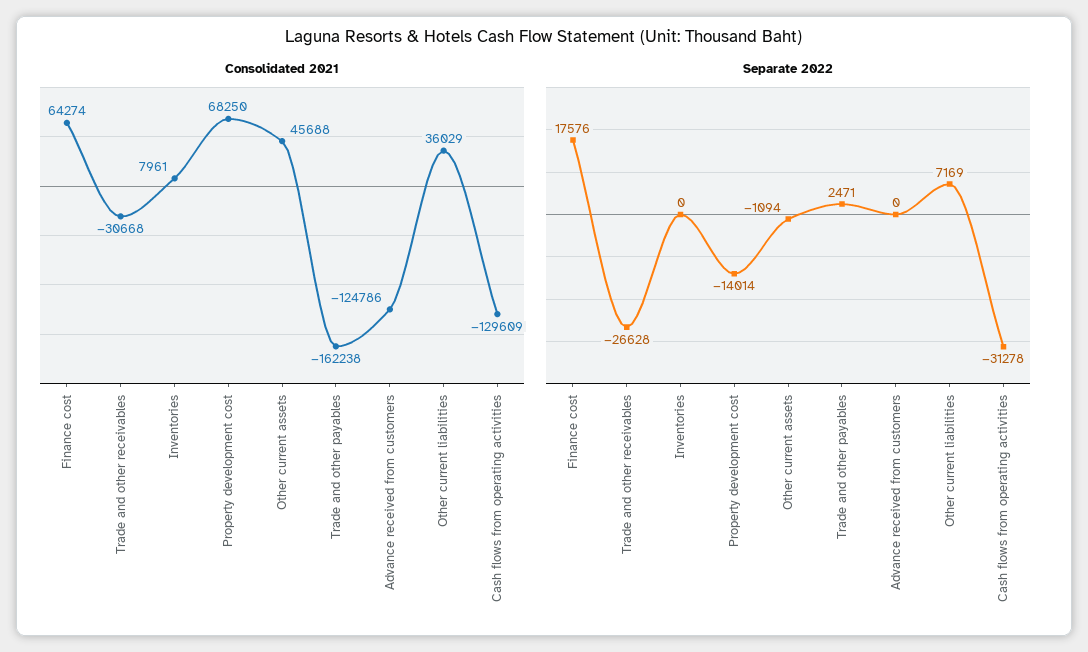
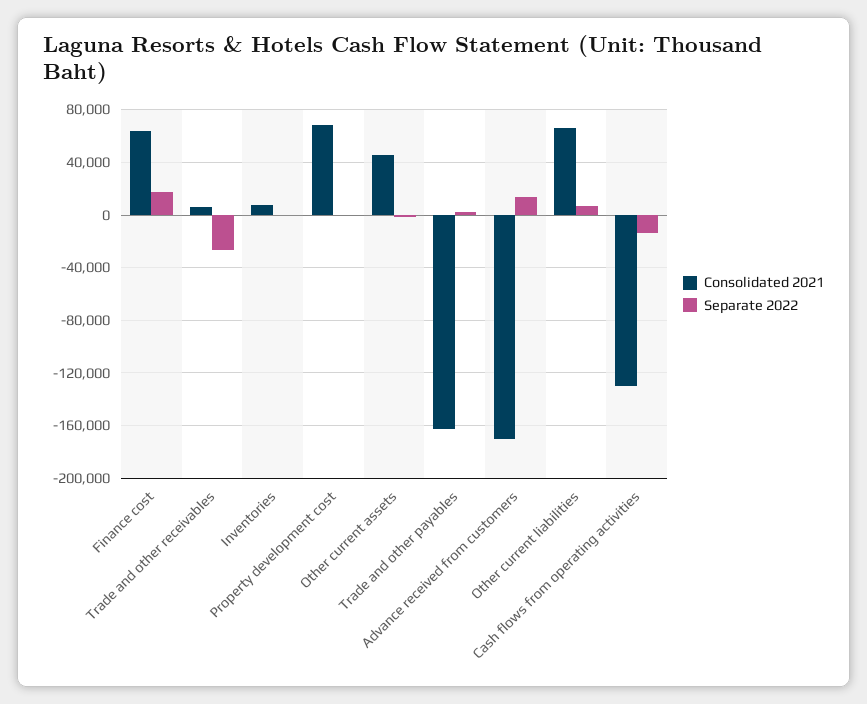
  {
    "Consolidated 2021": {
      "Finance cost": 64274,
-     "Trade and other receivables": -30668,
+     "Trade and other receivables": 5000,
      "Inventories": 7961,
      "Property development cost": 68250,
      "Other current assets": 45688,
      "Trade and other payables": -162238,
-     "Advance received from customers": -124786,
+     "Advance received from customers": -170000,
-     "Other current liabilities": 36029,
+     "Other current liabilities": 65000,
      "Cash flows from operating activities": -129609
    },
    "Separate 2022": {
      "Finance cost": 17576,
      "Trade and other receivables": -26628,
      "Inventories": 0,
-     "Property development cost": -14014,
+     "Property development cost": 0,
      "Other current assets": -1094,
      "Trade and other payables": 2471,
-     "Advance received from customers": 0,
+     "Advance received from customers": 15000,
      "Other current liabilities": 7169,
-     "Cash flows from operating activities": -31278
+     "Cash flows from operating activities": -15000
    }
  }

